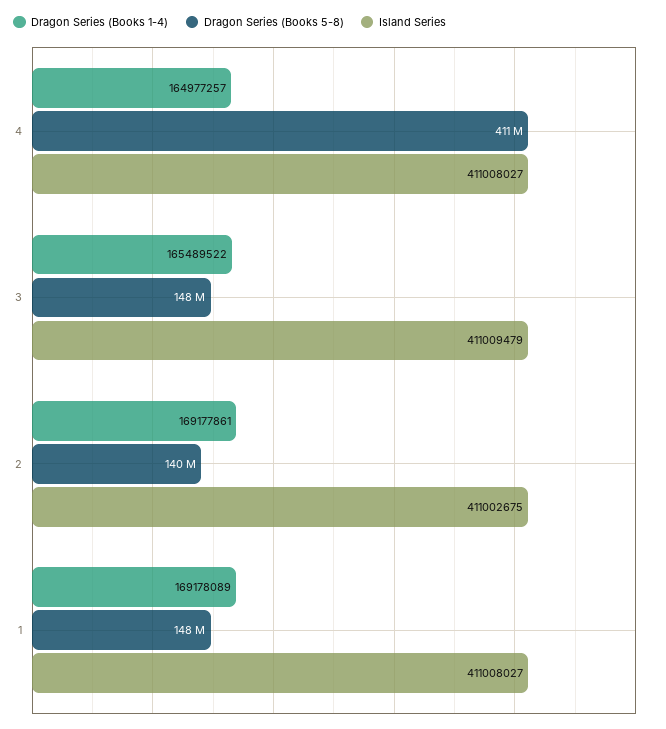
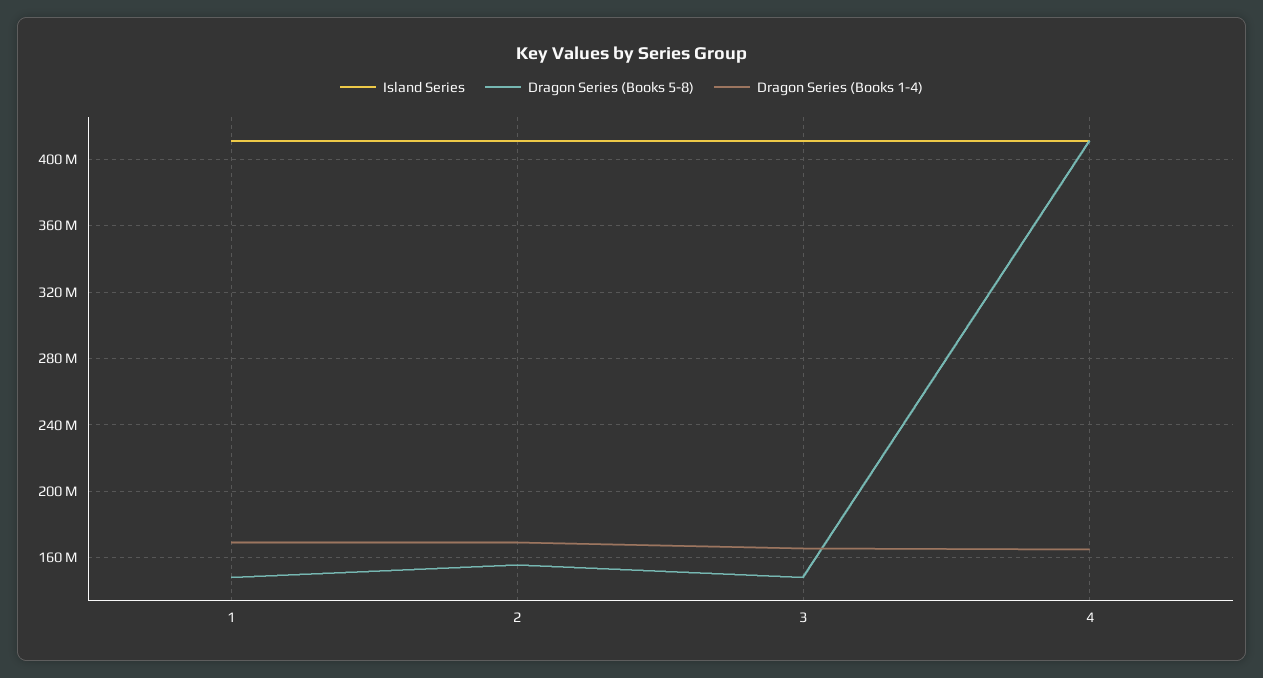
  {
    "Dragon Series (Books 1-4)": {
      "4": 164977257,
      "3": 165489522,
      "2": 169177861,
      "1": 169178089
    },
    "Dragon Series (Books 5-8)": {
      "4": 411000000,
      "3": 148000000,
-     "2": 140000000,
+     "2": 155000000,
      "1": 148000000
    },
    "Island Series": {
      "4": 411008027,
      "3": 411009479,
      "2": 411002675,
      "1": 411008027
    }
  }

